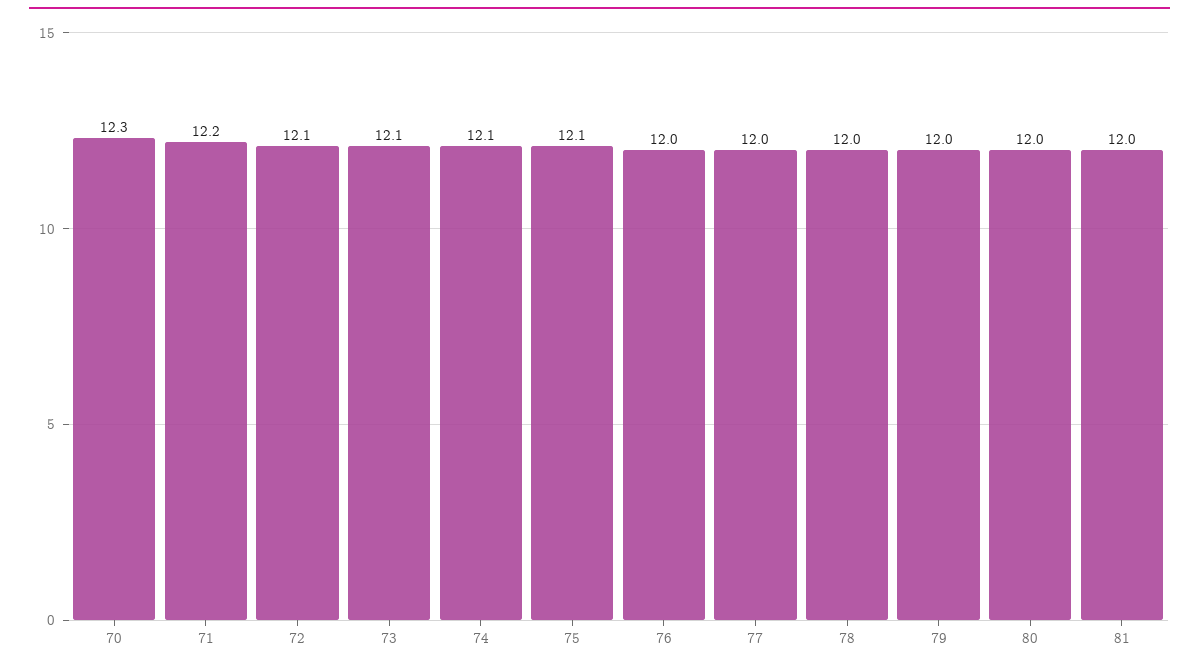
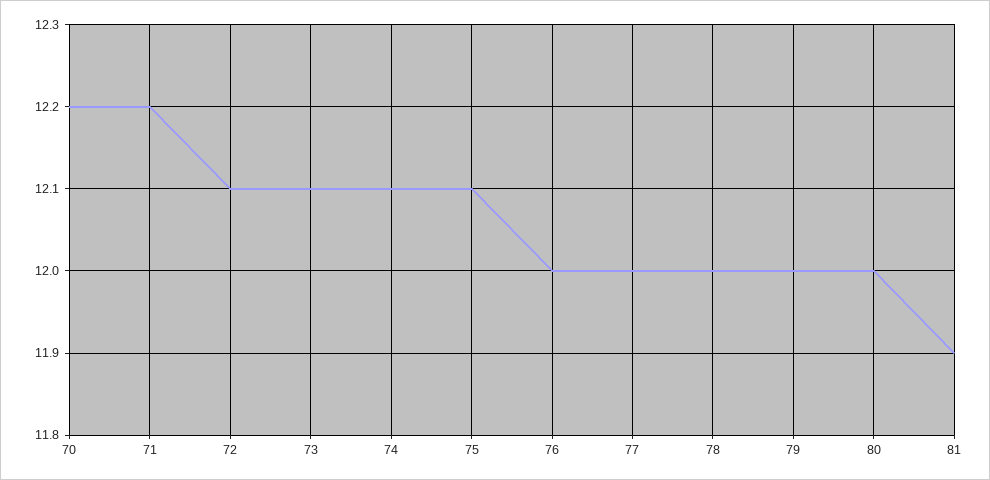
  {
-   "70": 12.3,
+   "70": 12.2,
    "71": 12.2,
    "72": 12.1,
    "73": 12.1,
    "74": 12.1,
    "75": 12.1,
    "76": 12,
    "77": 12,
    "78": 12,
    "79": 12,
    "80": 12,
-   "81": 12
+   "81": 11.9
  }

